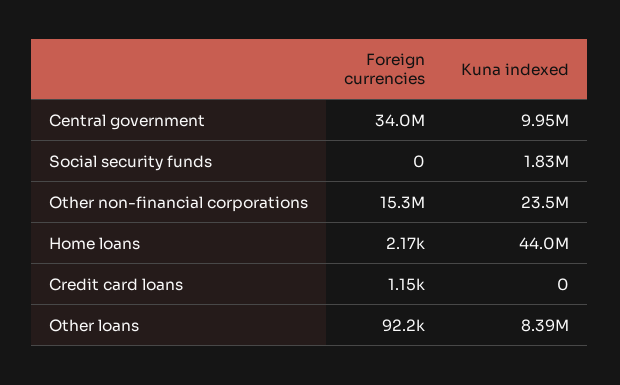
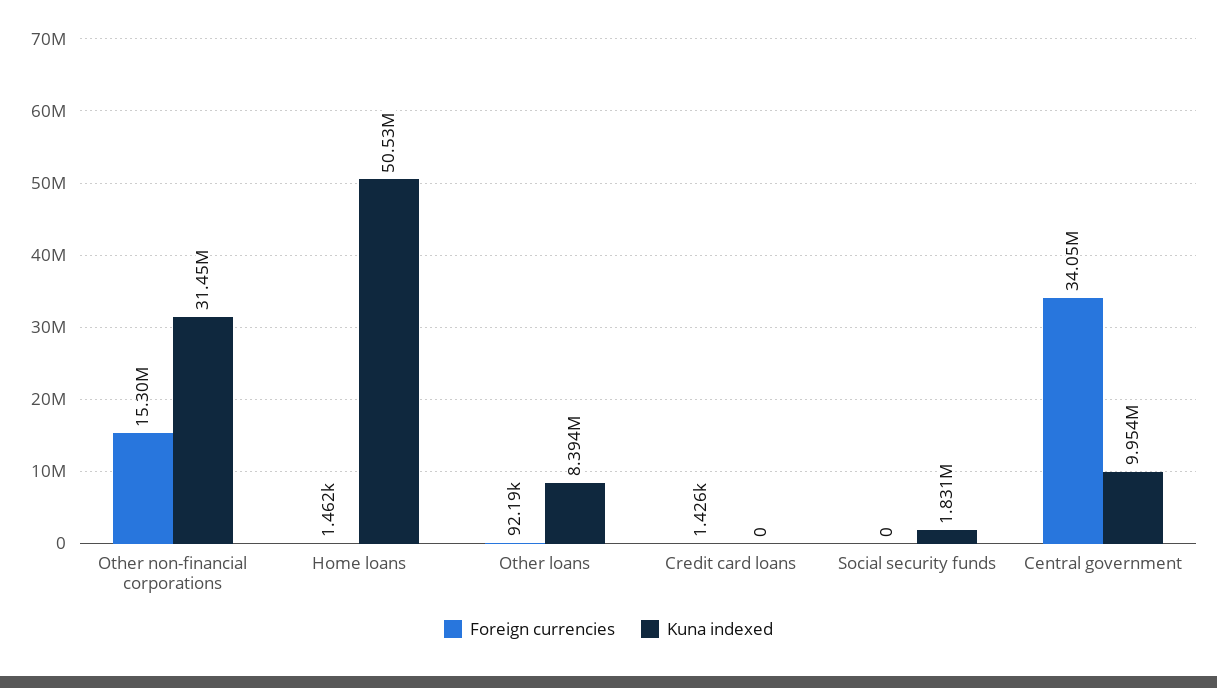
  {
    "Foreign currencies": {
      "Central government": 34050000,
      "Social security funds": 0,
      "Other non-financial corporations": 15300000,
-     "Home loans": 2170,
+     "Home loans": 1462,
-     "Credit card loans": 1150,
+     "Credit card loans": 1426,
      "Other loans": 92190
    },
    "Kuna indexed": {
      "Central government": 9954000,
      "Social security funds": 1831000,
-     "Other non-financial corporations": 23500000,
+     "Other non-financial corporations": 31450000,
-     "Home loans": 44000000,
+     "Home loans": 50530000,
      "Credit card loans": 0,
      "Other loans": 8394000
    }
  }

